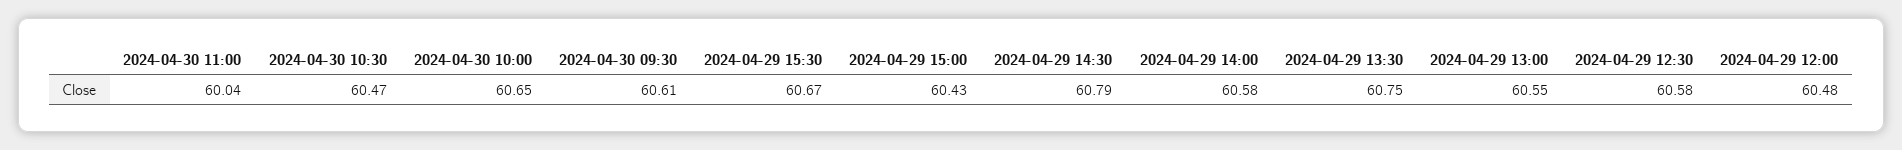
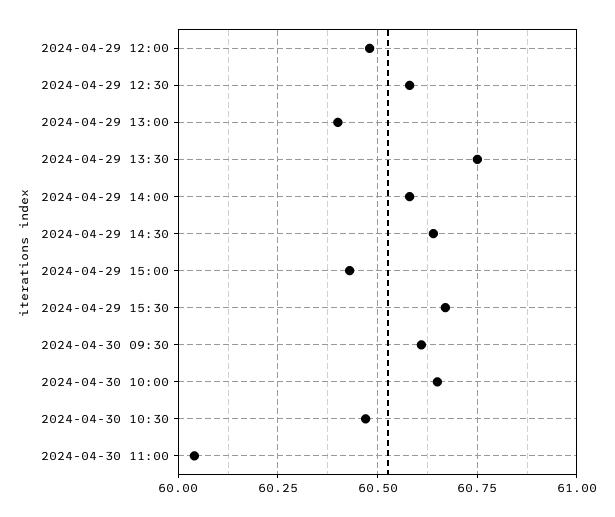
  {
    "2024-04-30 11:00": 60.04,
    "2024-04-30 10:30": 60.47,
    "2024-04-30 10:00": 60.65,
    "2024-04-30 09:30": 60.61,
    "2024-04-29 15:30": 60.67,
    "2024-04-29 15:00": 60.43,
-   "2024-04-29 14:30": 60.79,
+   "2024-04-29 14:30": 60.65,
    "2024-04-29 14:00": 60.58,
    "2024-04-29 13:30": 60.75,
-   "2024-04-29 13:00": 60.55,
+   "2024-04-29 13:00": 60.4,
    "2024-04-29 12:30": 60.58,
    "2024-04-29 12:00": 60.48
  }

